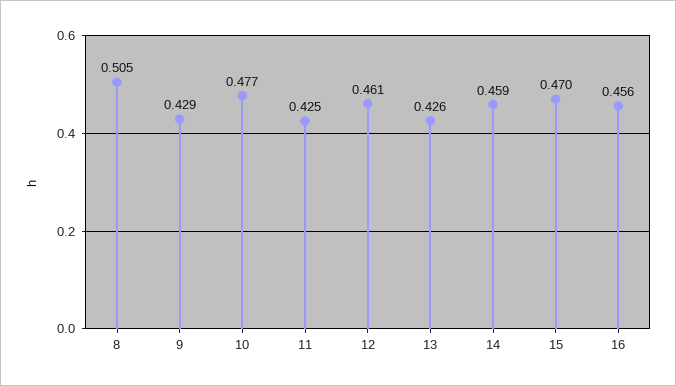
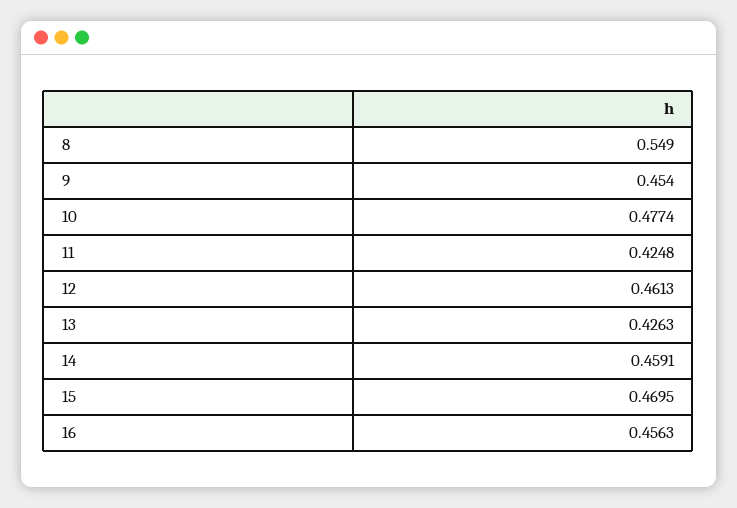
  {
-   "8": 0.505,
+   "8": 0.549,
-   "9": 0.429,
+   "9": 0.454,
    "10": 0.4774,
    "11": 0.4248,
    "12": 0.4613,
    "13": 0.4263,
    "14": 0.4591,
    "15": 0.4695,
    "16": 0.4563
  }

